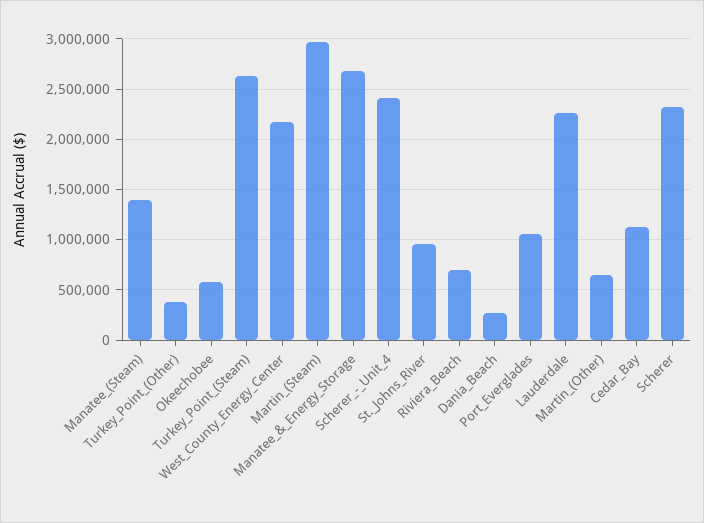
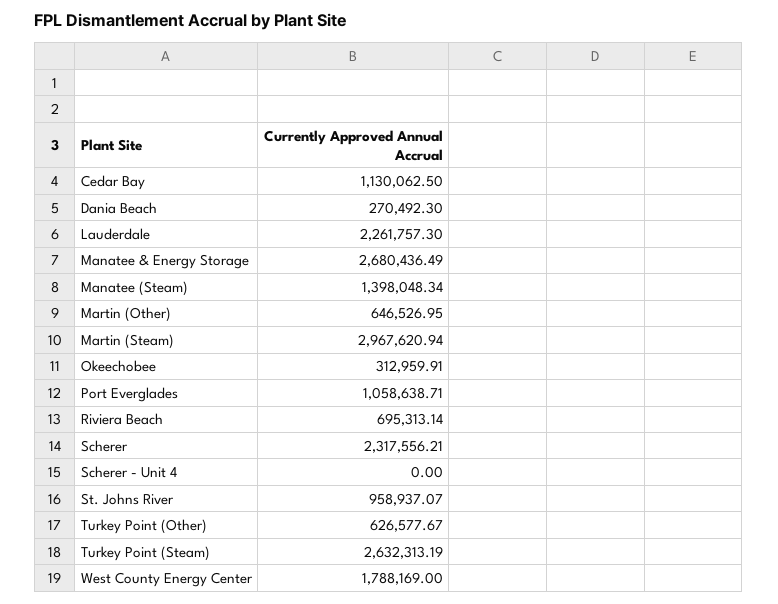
  {
    "Manatee_(Steam)": 1398048.34,
-   "Turkey_Point_(Other)": 400000,
+   "Turkey_Point_(Other)": 626577.67,
-   "Okeechobee": 600000,
+   "Okeechobee": 312959.91,
    "Turkey_Point_(Steam)": 2632313.19,
-   "West_County_Energy_Center": 2200000,
+   "West_County_Energy_Center": 1788169,
    "Martin_(Steam)": 2967620.94,
    "Manatee_&_Energy_Storage": 2680436.49,
-   "Scherer_-_Unit_4": 2400000,
+   "Scherer_-_Unit_4": 0,
    "St._Johns_River": 958937.07,
    "Riviera_Beach": 695313.14,
    "Dania_Beach": 270492.3,
    "Port_Everglades": 1058638.71,
    "Lauderdale": 2261757.3,
    "Martin_(Other)": 646526.95,
    "Cedar_Bay": 1130062.5,
    "Scherer": 2317556.21
  }

